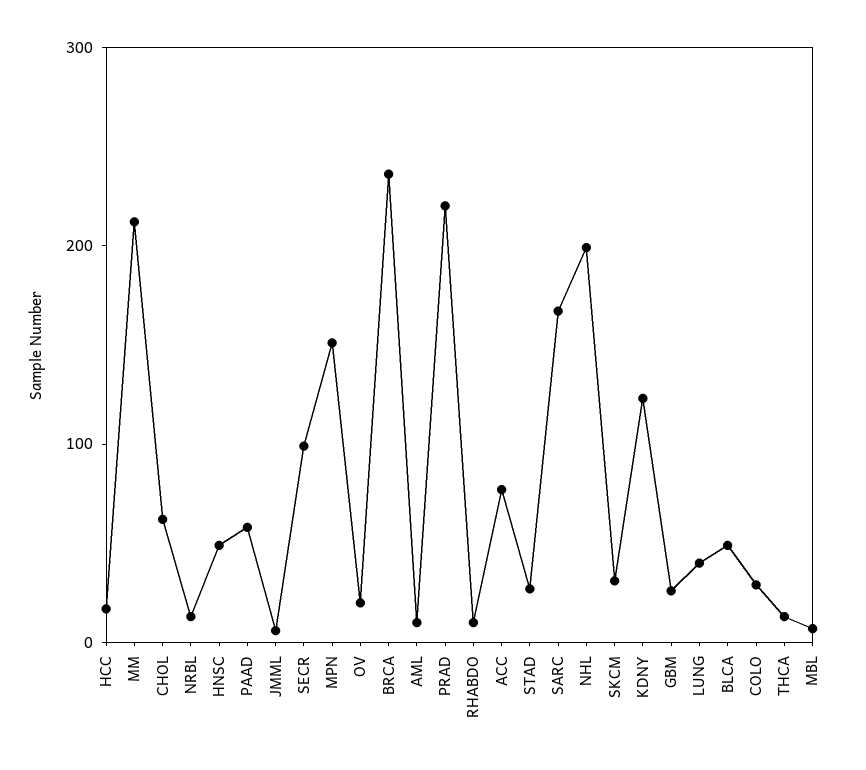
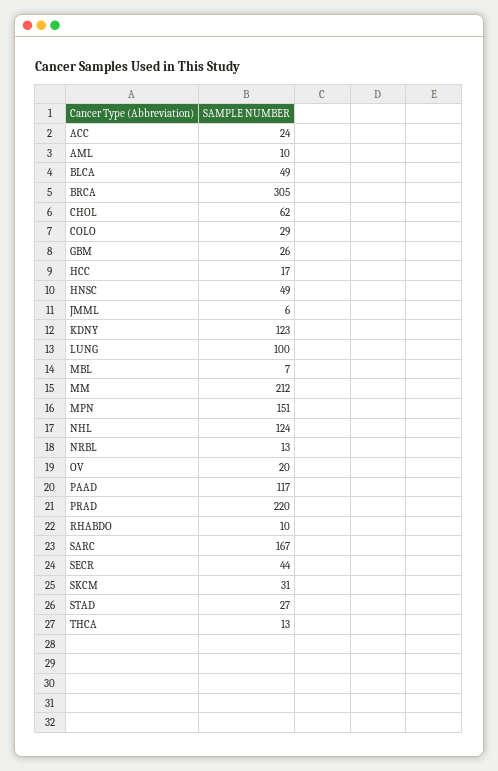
  {
    "HCC": 17,
    "MM": 212,
    "CHOL": 62,
    "NRBL": 13,
    "HNSC": 49,
-   "PAAD": 60,
+   "PAAD": 117,
    "JMML": 6,
-   "SECR": 100,
+   "SECR": 44,
    "MPN": 151,
    "OV": 20,
-   "BRCA": 240,
+   "BRCA": 305,
    "AML": 10,
    "PRAD": 220,
    "RHABDO": 10,
-   "ACC": 80,
+   "ACC": 24,
    "STAD": 27,
    "SARC": 167,
-   "NHL": 200,
+   "NHL": 124,
    "SKCM": 31,
    "KDNY": 123,
    "GBM": 26,
-   "LUNG": 40,
+   "LUNG": 100,
    "BLCA": 49,
    "COLO": 29,
    "THCA": 13,
    "MBL": 7
  }

